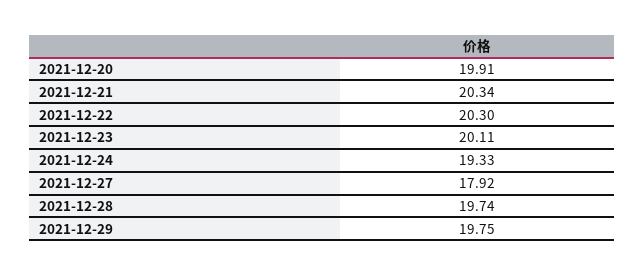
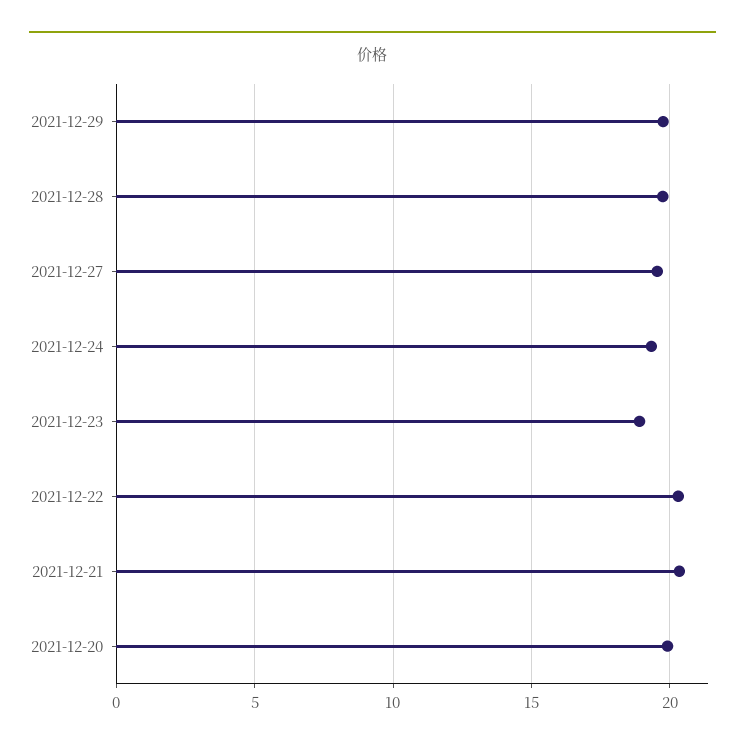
  {
    "2021-12-20": 19.91,
    "2021-12-21": 20.34,
    "2021-12-22": 20.3,
-   "2021-12-23": 20.11,
+   "2021-12-23": 19,
    "2021-12-24": 19.33,
-   "2021-12-27": 17.92,
+   "2021-12-27": 19.5,
    "2021-12-28": 19.74,
    "2021-12-29": 19.75
  }

